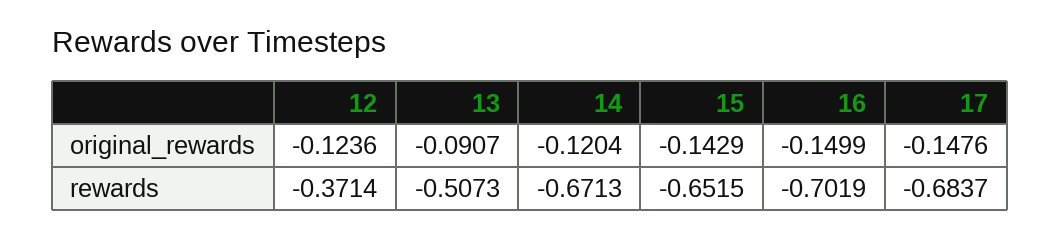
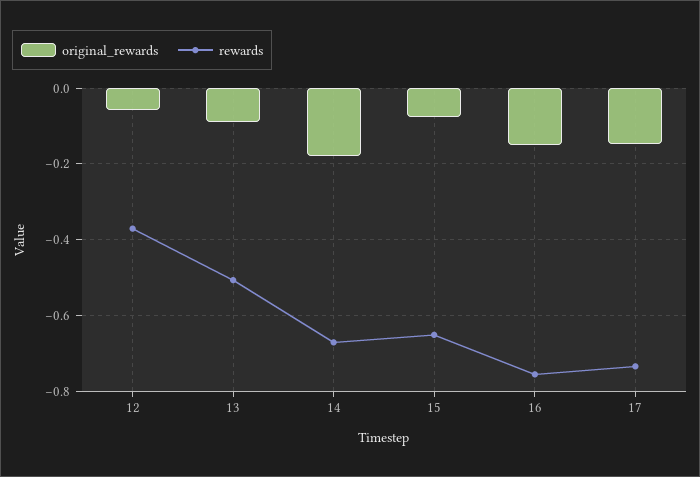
  {
    "original_rewards": {
-     "12": -0.1236,
+     "12": -0.06,
      "13": -0.0907,
-     "14": -0.1204,
+     "14": -0.18,
-     "15": -0.1429,
+     "15": -0.08,
      "16": -0.1499,
      "17": -0.1476
    },
    "rewards": {
      "12": -0.3714,
      "13": -0.5073,
      "14": -0.6713,
      "15": -0.6515,
-     "16": -0.7019,
+     "16": -0.76,
-     "17": -0.6837
+     "17": -0.74
    }
  }

